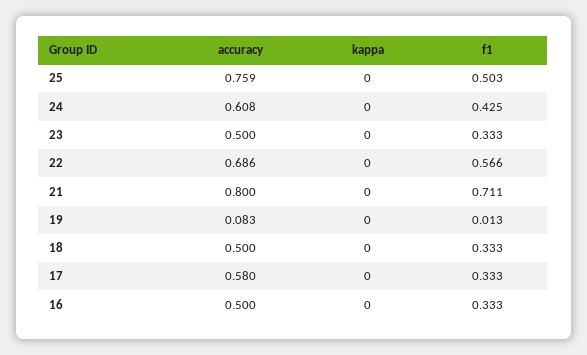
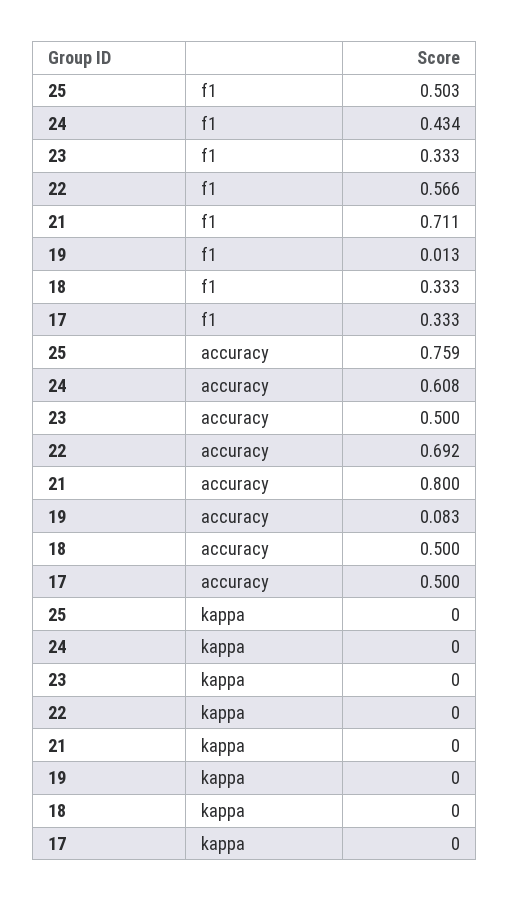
  {
    "accuracy": {
      "25": 0.759,
      "24": 0.608,
      "23": 0.5,
-     "22": 0.686,
+     "22": 0.692,
      "21": 0.8,
      "19": 0.083,
      "18": 0.5,
-     "17": 0.58,
+     "17": 0.5
-     "16": 0.5
    },
    "kappa": {
      "25": 0,
      "24": 0,
      "23": 0,
      "22": 0,
      "21": 0,
      "19": 0,
      "18": 0,
-     "17": 0,
+     "17": 0
-     "16": 0
    },
    "f1": {
      "25": 0.503,
-     "24": 0.425,
+     "24": 0.434,
      "23": 0.333,
      "22": 0.566,
      "21": 0.711,
      "19": 0.013,
      "18": 0.333,
-     "17": 0.333,
+     "17": 0.333
-     "16": 0.333
    }
  }

